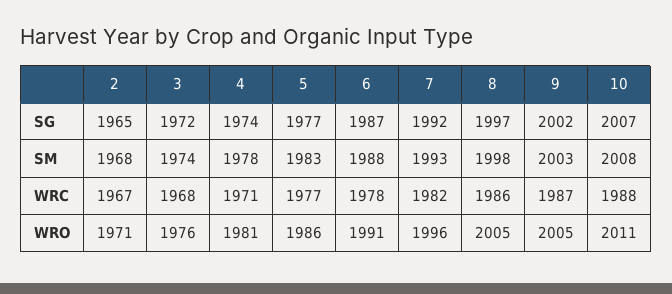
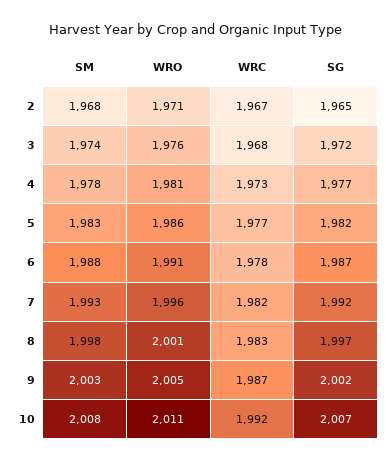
  {
    "2": {
      "SG": 1965,
      "SM": 1968,
      "WRC": 1967,
      "WRO": 1971
    },
    "3": {
      "SG": 1972,
      "SM": 1974,
      "WRC": 1968,
      "WRO": 1976
    },
    "4": {
-     "SG": 1974,
+     "SG": 1977,
      "SM": 1978,
-     "WRC": 1971,
+     "WRC": 1973,
      "WRO": 1981
    },
    "5": {
-     "SG": 1977,
+     "SG": 1982,
      "SM": 1983,
      "WRC": 1977,
      "WRO": 1986
    },
    "6": {
      "SG": 1987,
      "SM": 1988,
      "WRC": 1978,
      "WRO": 1991
    },
    "7": {
      "SG": 1992,
      "SM": 1993,
      "WRC": 1982,
      "WRO": 1996
    },
    "8": {
      "SG": 1997,
      "SM": 1998,
-     "WRC": 1986,
+     "WRC": 1983,
-     "WRO": 2005
+     "WRO": 2001
    },
    "9": {
      "SG": 2002,
      "SM": 2003,
      "WRC": 1987,
      "WRO": 2005
    },
    "10": {
      "SG": 2007,
      "SM": 2008,
-     "WRC": 1988,
+     "WRC": 1992,
      "WRO": 2011
    }
  }

